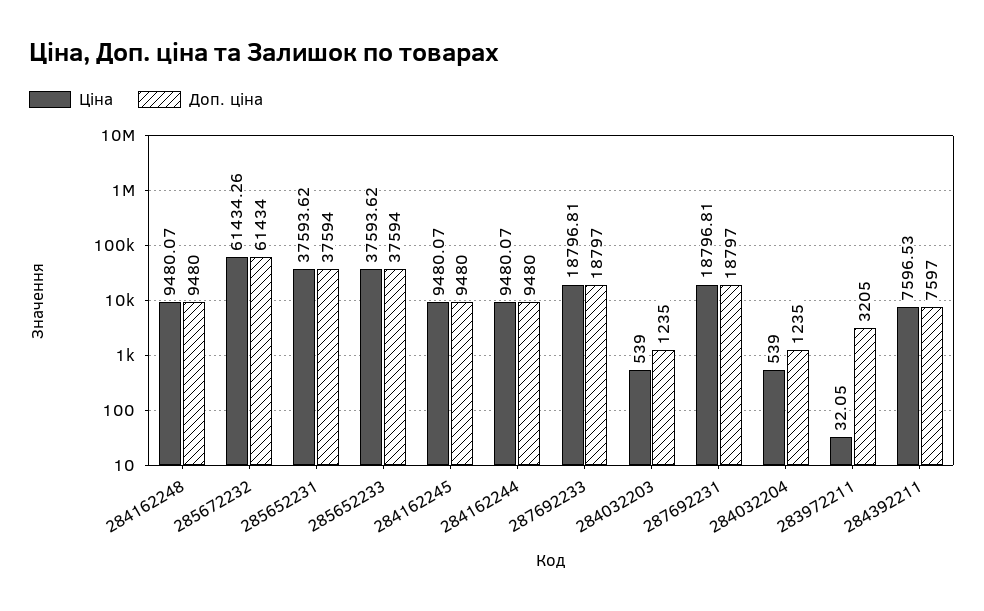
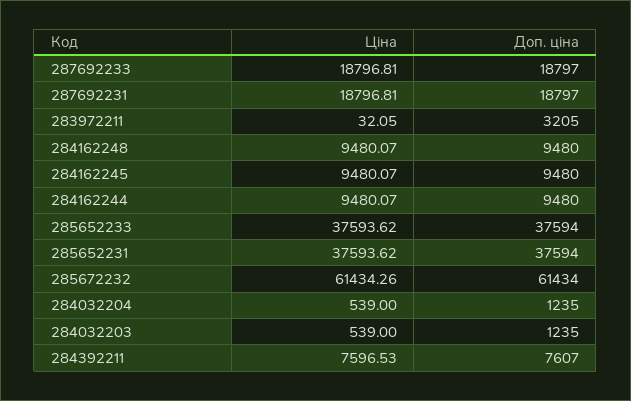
  {
    "Ціна": {
      "284162248": 9480.07,
      "285672232": 61434.26,
      "285652231": 37593.62,
      "285652233": 37593.62,
      "284162245": 9480.07,
      "284162244": 9480.07,
      "287692233": 18796.81,
      "284032203": 539,
      "287692231": 18796.81,
      "284032204": 539,
      "283972211": 32.05,
      "284392211": 7596.53
    },
    "Доп. ціна": {
      "284162248": 9480,
      "285672232": 61434,
      "285652231": 37594,
      "285652233": 37594,
      "284162245": 9480,
      "284162244": 9480,
      "287692233": 18797,
      "284032203": 1235,
      "287692231": 18797,
      "284032204": 1235,
      "283972211": 3205,
-     "284392211": 7597
+     "284392211": 7607
    }
  }

